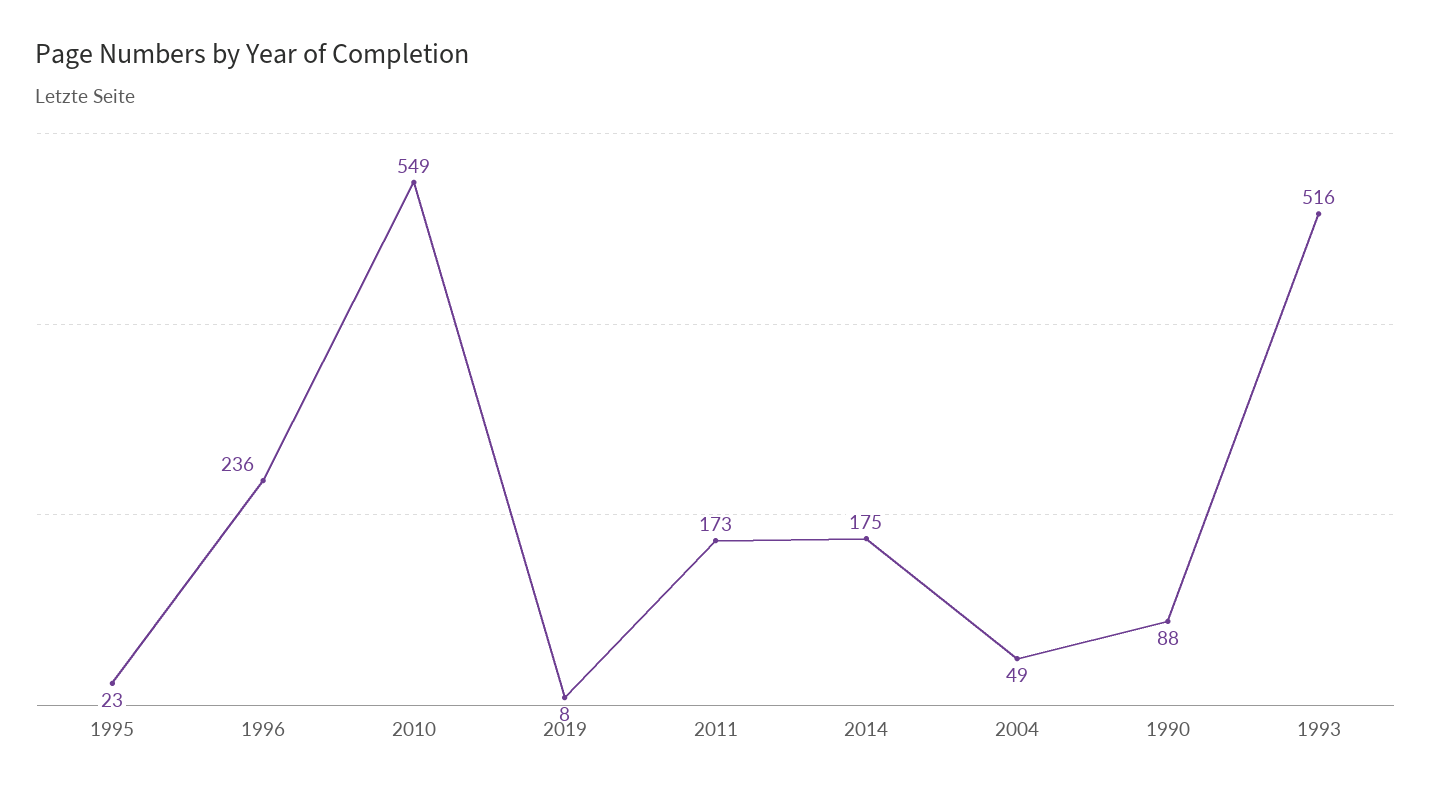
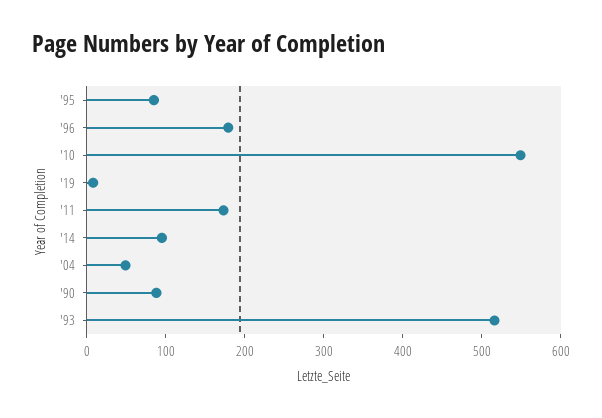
  {
-   "1995": 23,
+   "1995": 80,
-   "1996": 236,
+   "1996": 180,
    "2010": 549,
    "2019": 8,
    "2011": 173,
-   "2014": 175,
+   "2014": 100,
    "2004": 49,
    "1990": 88,
    "1993": 516
  }

